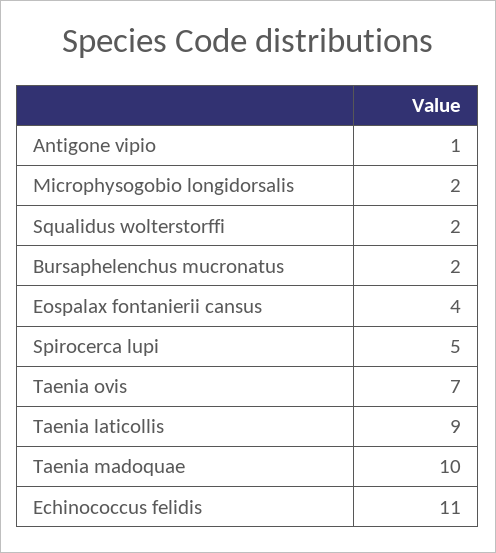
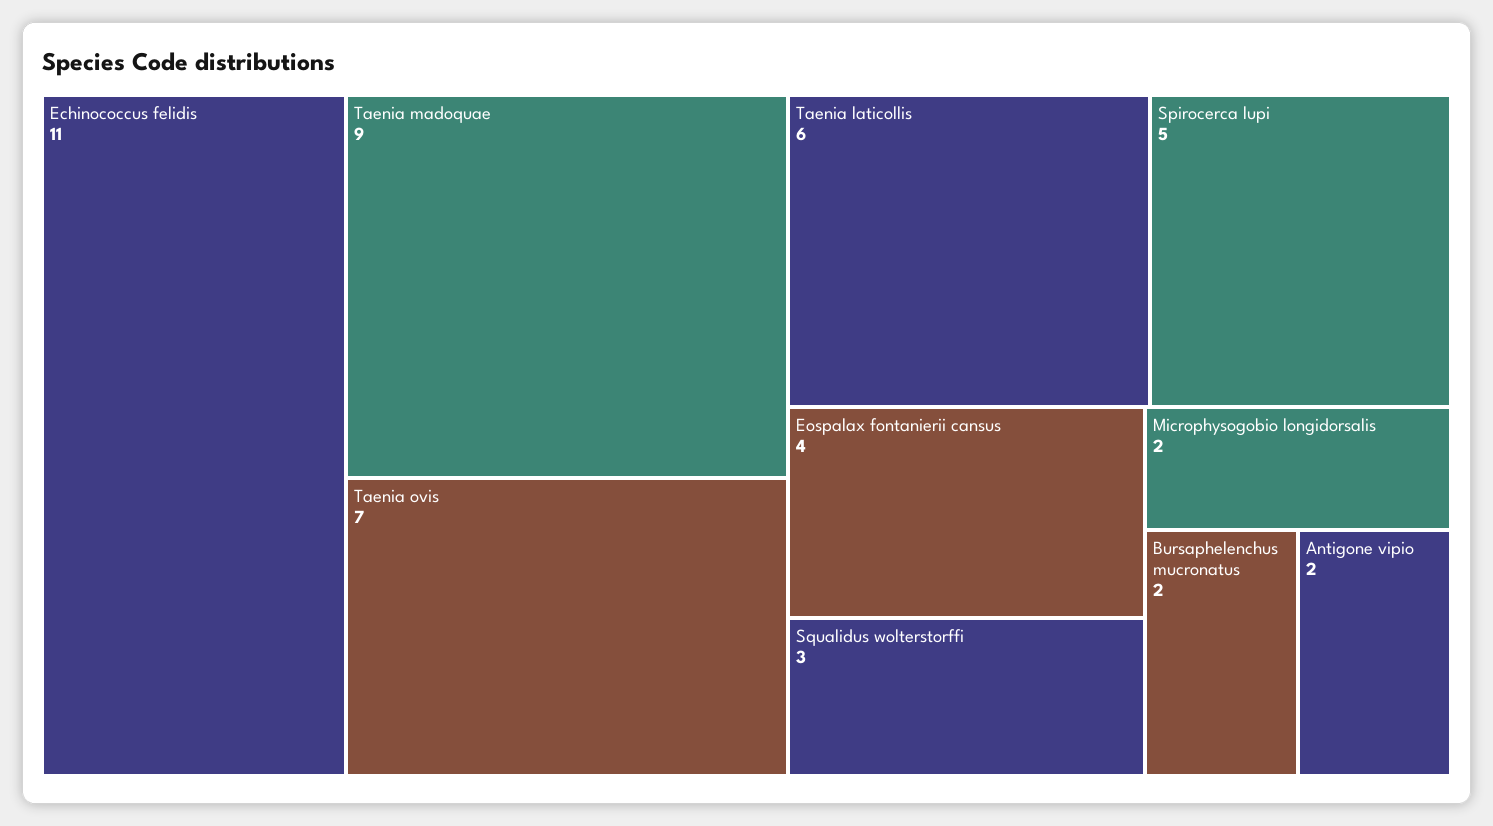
  {
-   "Antigone vipio": 1,
+   "Antigone vipio": 2,
    "Microphysogobio longidorsalis": 2,
-   "Squalidus wolterstorffi": 2,
+   "Squalidus wolterstorffi": 3,
    "Bursaphelenchus mucronatus": 2,
    "Eospalax fontanierii cansus": 4,
    "Spirocerca lupi": 5,
    "Taenia ovis": 7,
-   "Taenia laticollis": 9,
+   "Taenia laticollis": 6,
-   "Taenia madoquae": 10,
+   "Taenia madoquae": 9,
    "Echinococcus felidis": 11
  }

